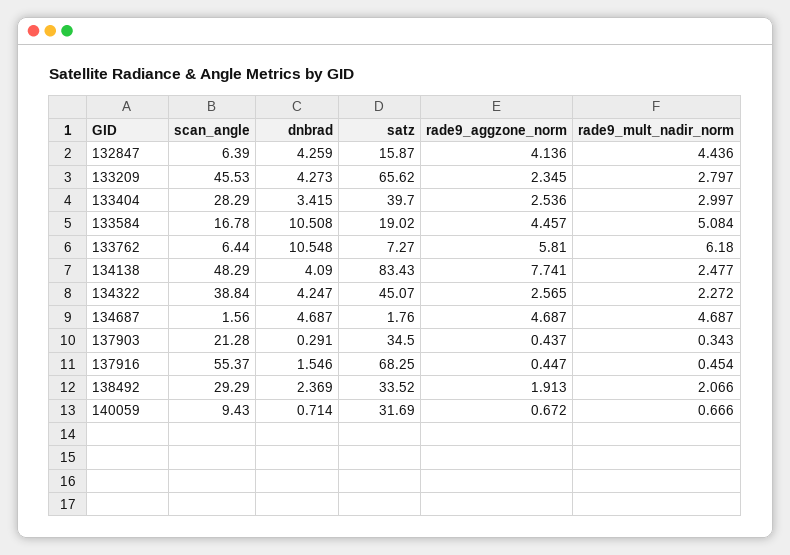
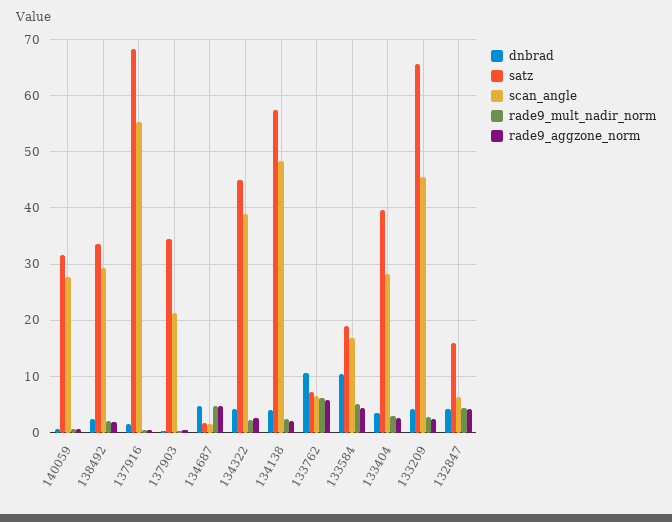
  {
    "scan_angle": {
      "132847": 6.39,
      "133209": 45.53,
      "133404": 28.29,
      "133584": 16.78,
      "133762": 6.44,
      "134138": 48.29,
      "134322": 38.84,
      "134687": 1.56,
      "137903": 21.28,
      "137916": 55.37,
      "138492": 29.29,
-     "140059": 9.43
+     "140059": 28
    },
    "dnbrad": {
      "132847": 4.259,
      "133209": 4.273,
      "133404": 3.415,
      "133584": 10.508,
      "133762": 10.548,
      "134138": 4.09,
      "134322": 4.247,
      "134687": 4.687,
      "137903": 0.291,
      "137916": 1.546,
      "138492": 2.369,
      "140059": 0.714
    },
    "satz": {
      "132847": 15.87,
      "133209": 65.62,
      "133404": 39.7,
      "133584": 19.02,
      "133762": 7.27,
-     "134138": 83.43,
+     "134138": 58,
      "134322": 45.07,
      "134687": 1.76,
      "137903": 34.5,
      "137916": 68.25,
      "138492": 33.52,
      "140059": 31.69
    },
    "rade9_aggzone_norm": {
      "132847": 4.136,
      "133209": 2.345,
      "133404": 2.536,
      "133584": 4.457,
      "133762": 5.81,
-     "134138": 7.741,
+     "134138": 2,
      "134322": 2.565,
      "134687": 4.687,
      "137903": 0.437,
      "137916": 0.447,
      "138492": 1.913,
      "140059": 0.672
    },
    "rade9_mult_nadir_norm": {
      "132847": 4.436,
      "133209": 2.797,
      "133404": 2.997,
      "133584": 5.084,
      "133762": 6.18,
      "134138": 2.477,
      "134322": 2.272,
      "134687": 4.687,
      "137903": 0.343,
      "137916": 0.454,
      "138492": 2.066,
      "140059": 0.666
    }
  }

